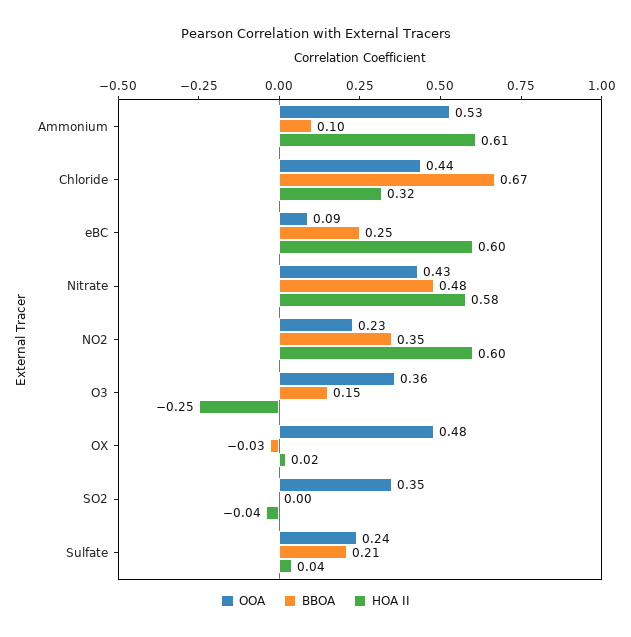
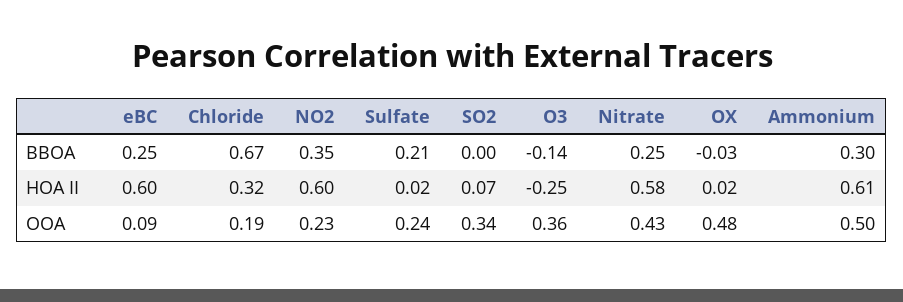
  {
    "OOA": {
-     "Ammonium": 0.53,
+     "Ammonium": 0.5,
-     "Chloride": 0.44,
+     "Chloride": 0.19,
      "eBC": 0.09,
      "Nitrate": 0.43,
      "NO2": 0.23,
      "O3": 0.36,
      "OX": 0.48,
-     "SO2": 0.35,
+     "SO2": 0.34,
      "Sulfate": 0.24
    },
    "BBOA": {
-     "Ammonium": 0.1,
+     "Ammonium": 0.3,
      "Chloride": 0.67,
      "eBC": 0.25,
-     "Nitrate": 0.48,
+     "Nitrate": 0.25,
      "NO2": 0.35,
-     "O3": 0.15,
+     "O3": -0.14,
      "OX": -0.03,
      "SO2": 0,
      "Sulfate": 0.21
    },
    "HOA II": {
      "Ammonium": 0.61,
      "Chloride": 0.32,
      "eBC": 0.6,
      "Nitrate": 0.58,
      "NO2": 0.6,
      "O3": -0.25,
      "OX": 0.02,
-     "SO2": -0.04,
+     "SO2": 0.07,
-     "Sulfate": 0.04
+     "Sulfate": 0.02
    }
  }

